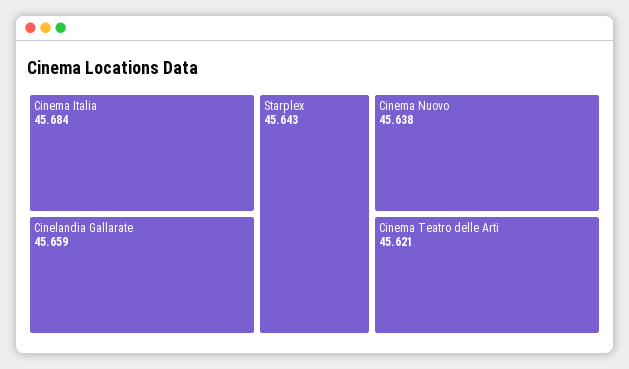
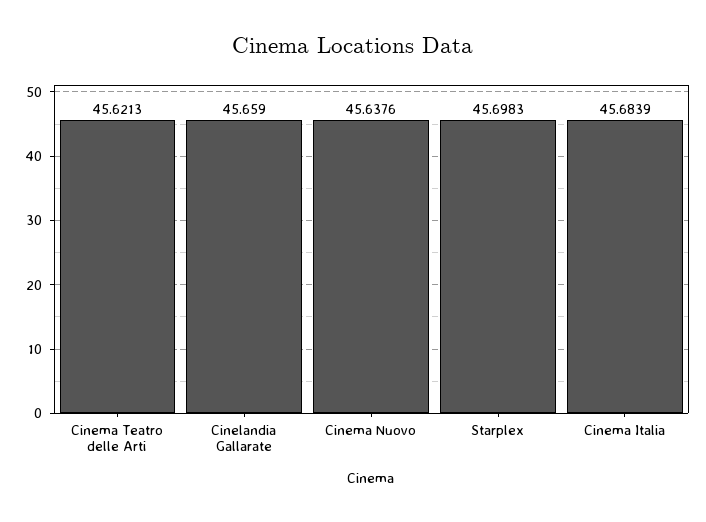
  {
    "Cinema Italia": 45.6839,
    "Cinelandia Gallarate": 45.659,
-   "Starplex": 45.643,
+   "Starplex": 45.6983,
    "Cinema Nuovo": 45.6376,
    "Cinema Teatro delle Arti": 45.6213
  }

